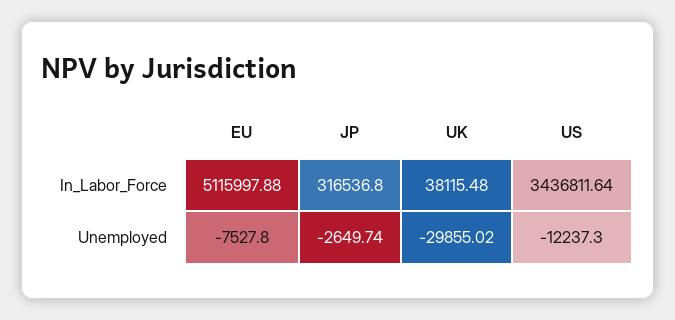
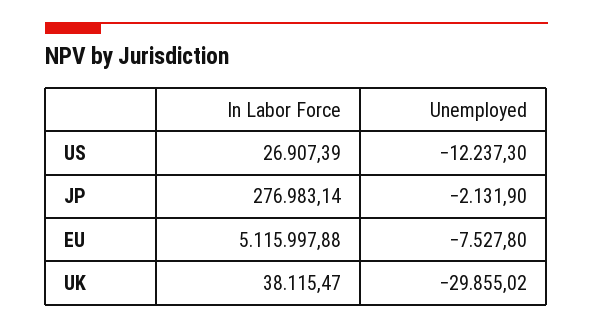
  {
    "EU": {
      "In_Labor_Force": 5115997.88,
      "Unemployed": -7527.8
    },
    "JP": {
-     "In_Labor_Force": 316536.8,
+     "In_Labor_Force": 276983.14,
-     "Unemployed": -2649.74
+     "Unemployed": -2131.9
    },
    "UK": {
-     "In_Labor_Force": 38115.48,
+     "In_Labor_Force": 38115.47,
      "Unemployed": -29855.02
    },
    "US": {
-     "In_Labor_Force": 3436811.64,
+     "In_Labor_Force": 26907.39,
      "Unemployed": -12237.3
    }
  }

